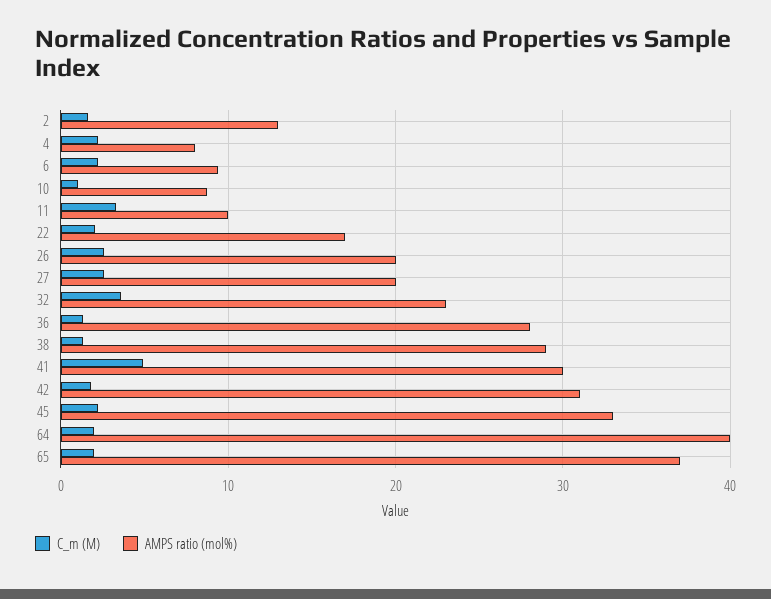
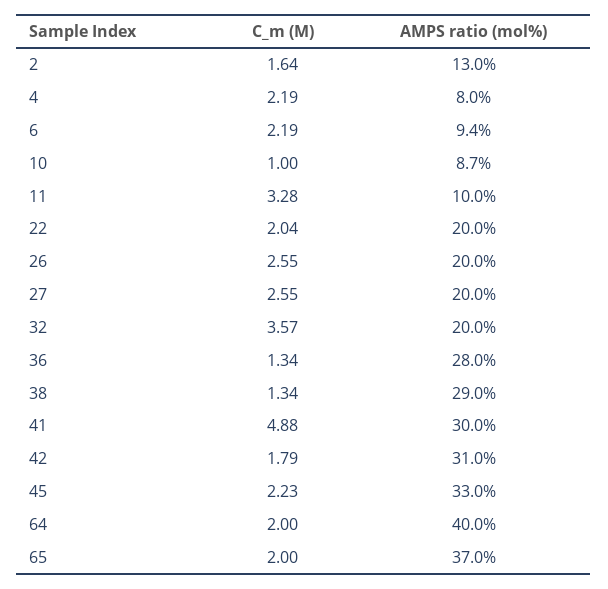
  {
    "C_m (M)": {
      "2": 1.64,
      "4": 2.19,
      "6": 2.19,
      "10": 1,
      "11": 3.28,
      "22": 2.04,
      "26": 2.55,
      "27": 2.55,
      "32": 3.57,
      "36": 1.34,
      "38": 1.34,
      "41": 4.88,
      "42": 1.79,
      "45": 2.23,
      "64": 2,
      "65": 2
    },
    "AMPS ratio (mol%)": {
      "2": 13,
      "4": 8,
      "6": 9.4,
      "10": 8.7,
      "11": 10,
-     "22": 17,
+     "22": 20,
      "26": 20,
      "27": 20,
-     "32": 23,
+     "32": 20,
      "36": 28,
      "38": 29,
      "41": 30,
      "42": 31,
      "45": 33,
      "64": 40,
      "65": 37
    }
  }

